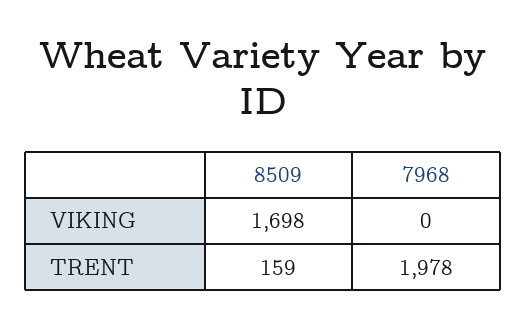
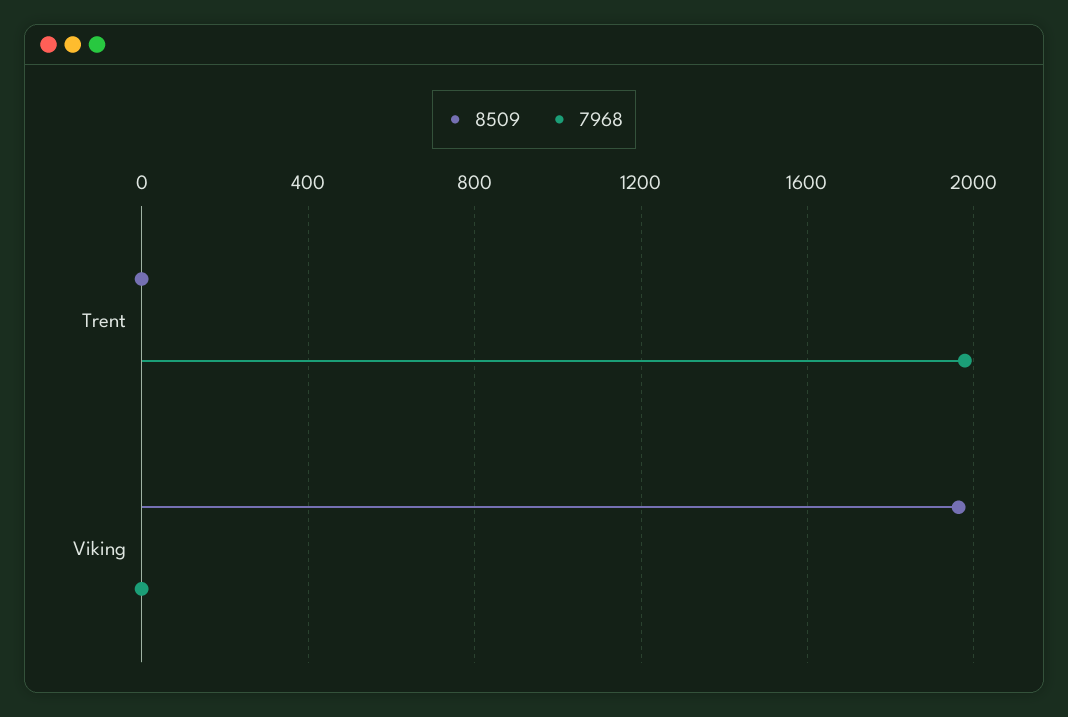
  {
    "8509": {
-     "VIKING": 1698,
+     "VIKING": 1950,
-     "TRENT": 159
+     "TRENT": 0
    },
    "7968": {
      "VIKING": 0,
      "TRENT": 1978
    }
  }

